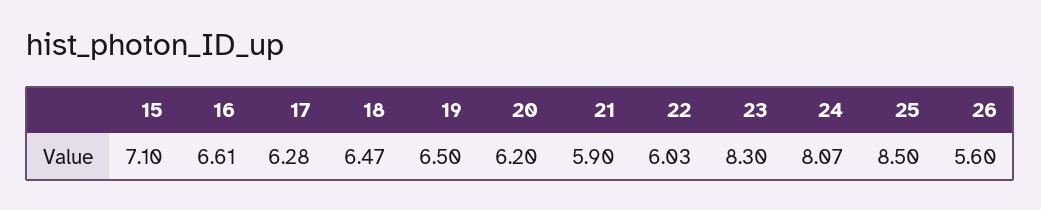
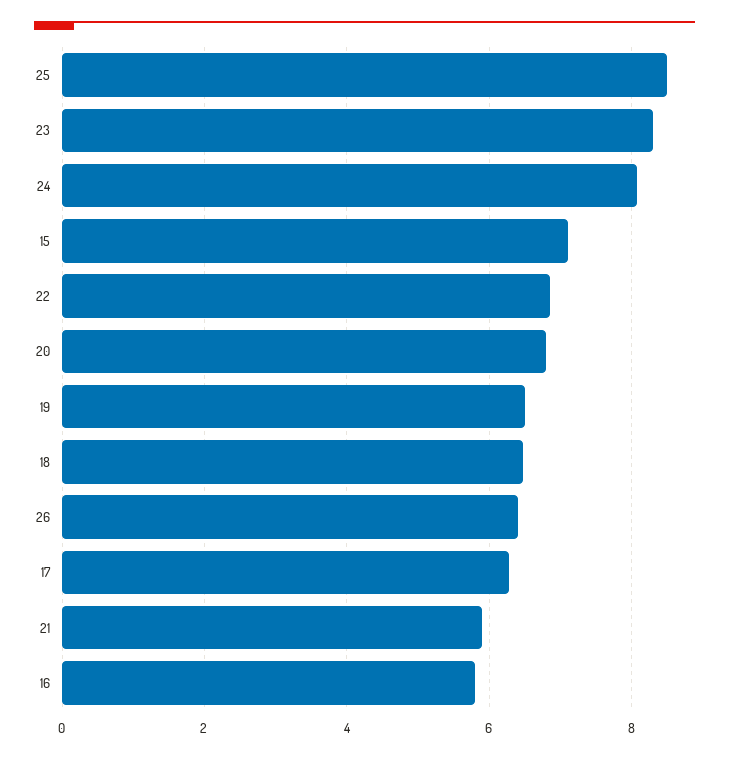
  {
    "15": 7.1,
-   "16": 6.61,
+   "16": 5.8,
    "17": 6.28,
    "18": 6.47,
    "19": 6.5,
-   "20": 6.2,
+   "20": 6.8,
    "21": 5.9,
-   "22": 6.03,
+   "22": 6.8,
    "23": 8.3,
    "24": 8.07,
    "25": 8.5,
-   "26": 5.6
+   "26": 6.4
  }

